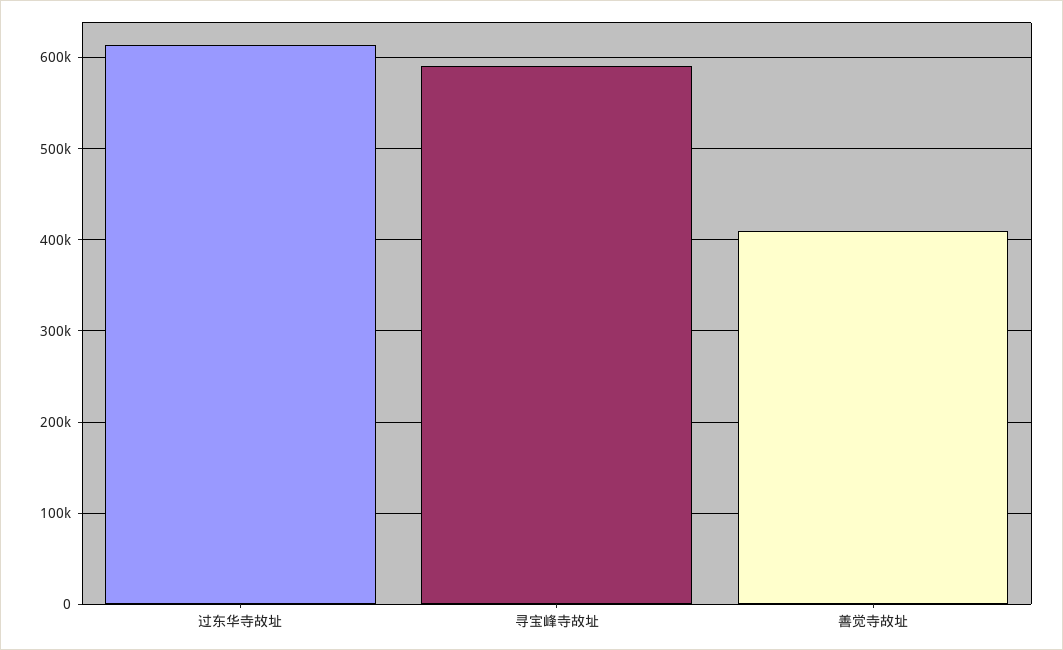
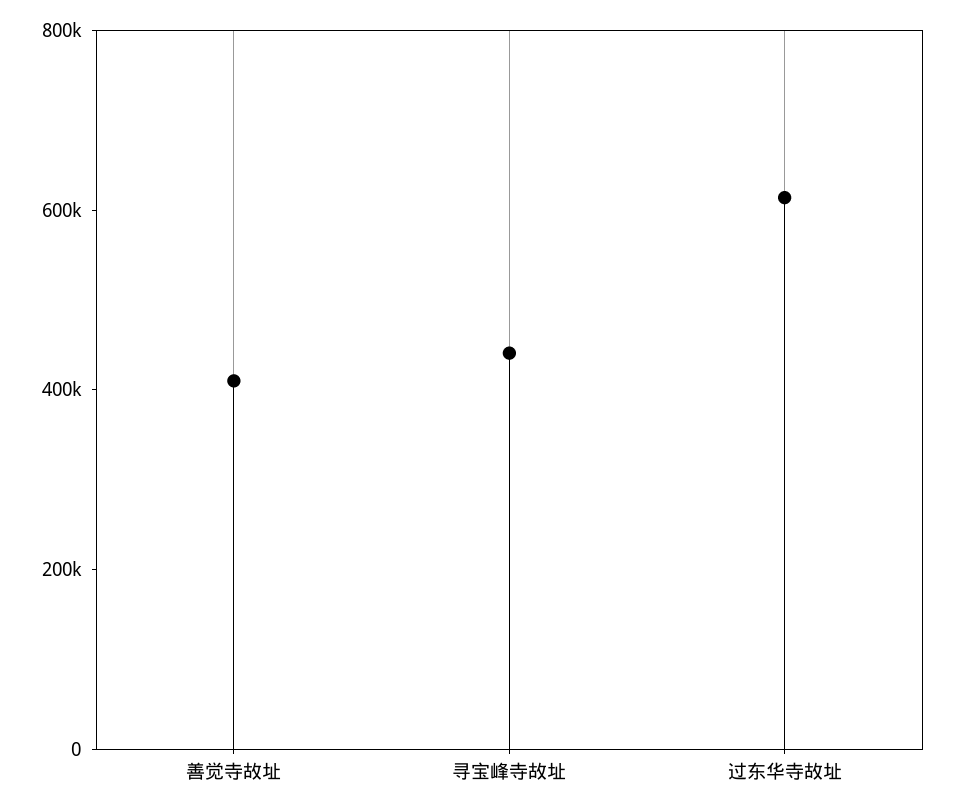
  {
    "过东华寺故址": 610000,
-   "寻宝峰寺故址": 590000,
+   "寻宝峰寺故址": 450000,
    "善觉寺故址": 410000
  }

